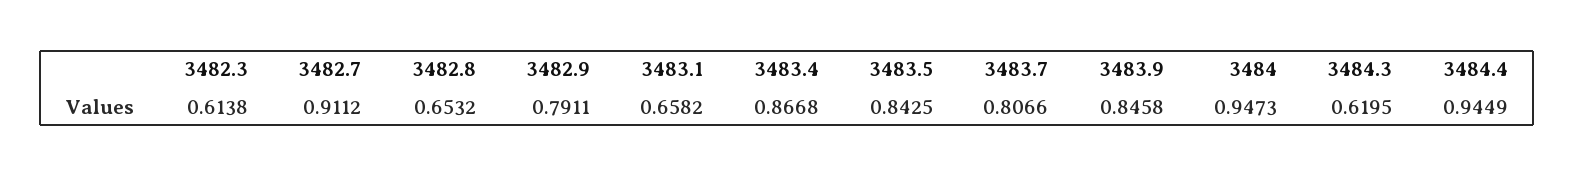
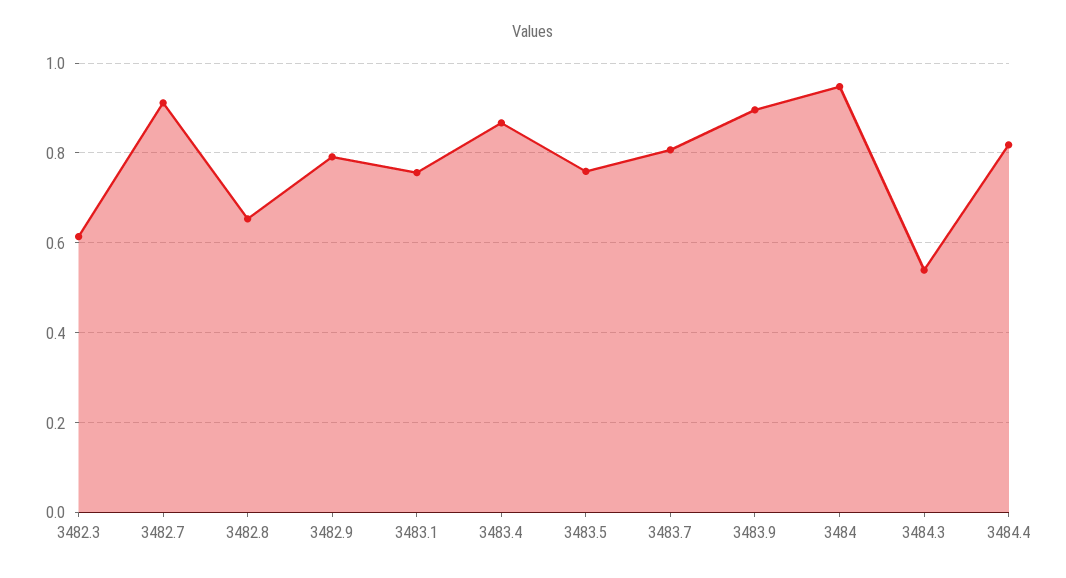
  {
    "3482.3": 0.6138,
    "3482.7": 0.9112,
    "3482.8": 0.6532,
    "3482.9": 0.7911,
-   "3483.1": 0.6582,
+   "3483.1": 0.76,
    "3483.4": 0.8668,
-   "3483.5": 0.8425,
+   "3483.5": 0.76,
    "3483.7": 0.8066,
-   "3483.9": 0.8458,
+   "3483.9": 0.9,
    "3484": 0.9473,
-   "3484.3": 0.6195,
+   "3484.3": 0.54,
-   "3484.4": 0.9449
+   "3484.4": 0.82
  }

